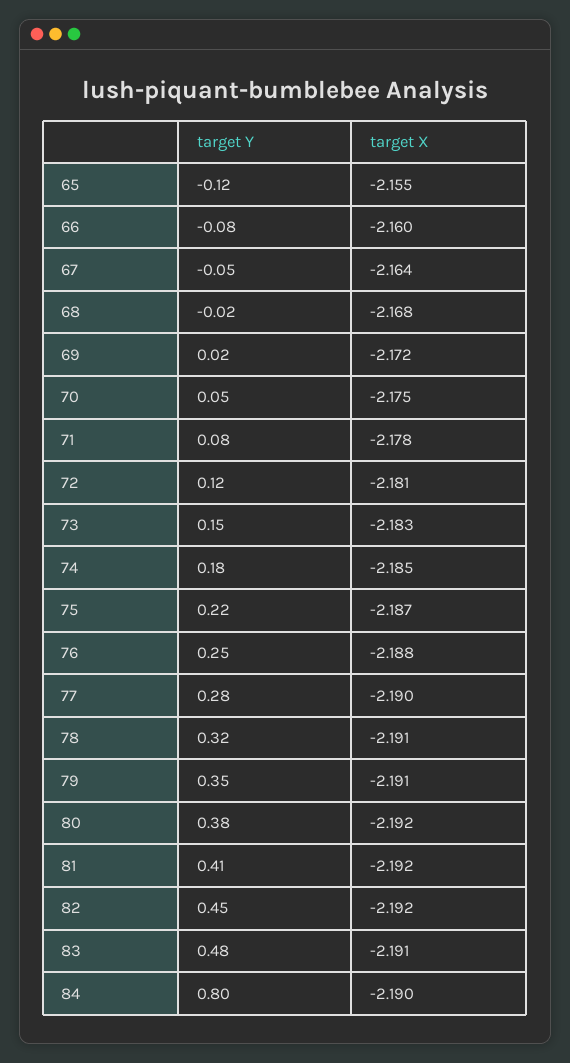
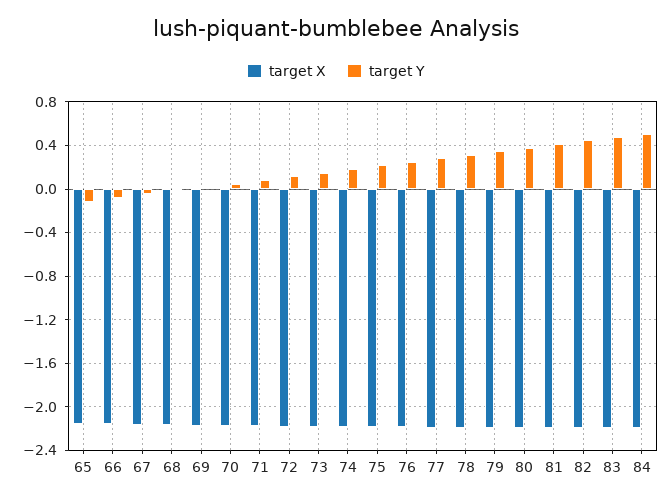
  {
    "target Y": {
      "65": -0.12,
      "66": -0.08,
      "67": -0.05,
      "68": -0.02,
      "69": 0.02,
      "70": 0.05,
      "71": 0.08,
      "72": 0.12,
      "73": 0.15,
      "74": 0.18,
      "75": 0.22,
      "76": 0.25,
      "77": 0.28,
      "78": 0.32,
      "79": 0.35,
      "80": 0.38,
      "81": 0.41,
      "82": 0.45,
      "83": 0.48,
-     "84": 0.8
+     "84": 0.5
    },
    "target X": {
      "65": -2.155,
      "66": -2.16,
      "67": -2.164,
      "68": -2.168,
      "69": -2.172,
      "70": -2.175,
      "71": -2.178,
      "72": -2.181,
      "73": -2.183,
      "74": -2.185,
      "75": -2.187,
      "76": -2.188,
      "77": -2.19,
      "78": -2.191,
      "79": -2.191,
      "80": -2.192,
      "81": -2.192,
      "82": -2.192,
      "83": -2.191,
      "84": -2.19
    }
  }

